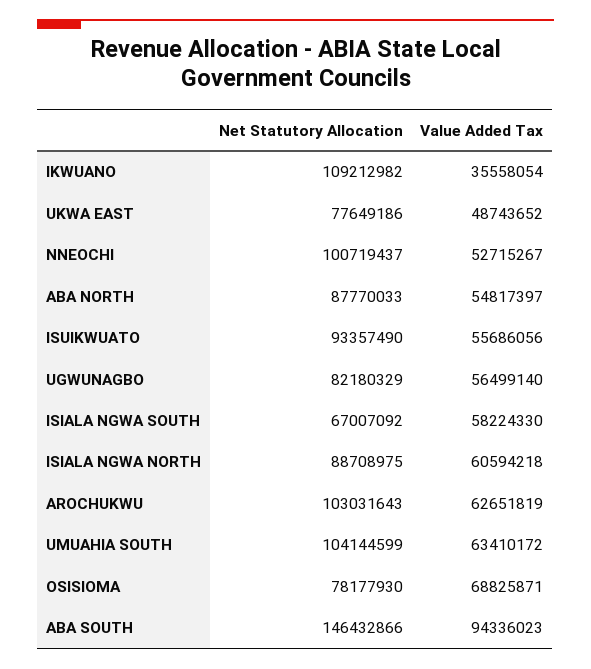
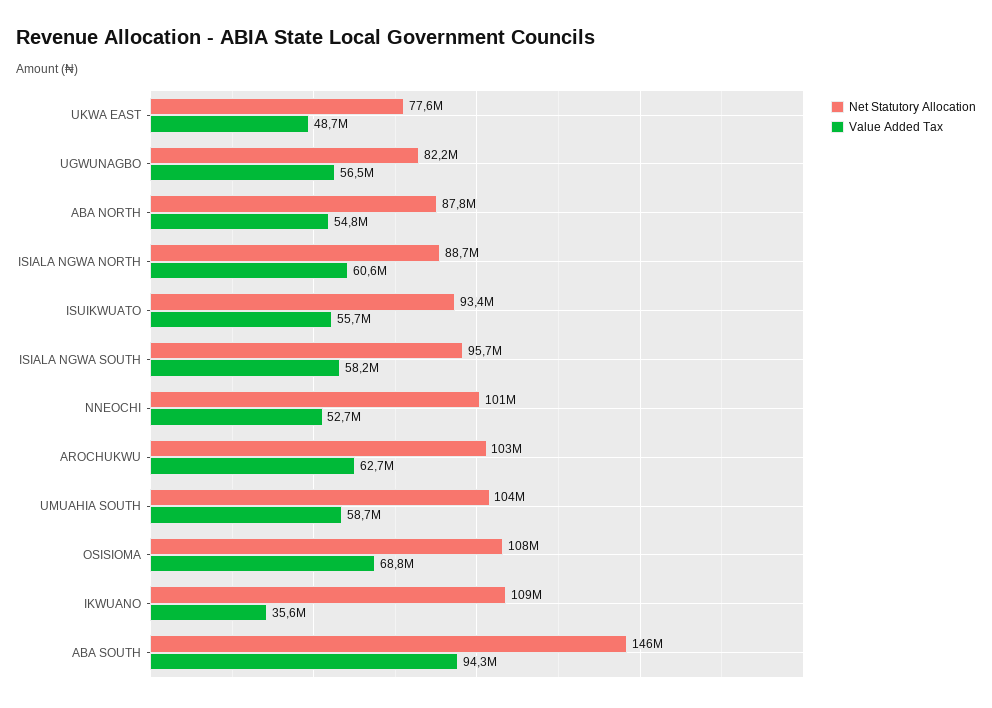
  {
    "Net Statutory Allocation": {
      "IKWUANO": 109212982,
      "UKWA EAST": 77649186,
      "NNEOCHI": 100719437,
      "ABA NORTH": 87770033,
      "ISUIKWUATO": 93357490,
      "UGWUNAGBO": 82180329,
-     "ISIALA NGWA SOUTH": 67007092,
+     "ISIALA NGWA SOUTH": 95700000,
      "ISIALA NGWA NORTH": 88708975,
      "AROCHUKWU": 103031643,
      "UMUAHIA SOUTH": 104144599,
-     "OSISIOMA": 78177930,
+     "OSISIOMA": 108000000,
      "ABA SOUTH": 146432866
    },
    "Value Added Tax": {
      "IKWUANO": 35558054,
      "UKWA EAST": 48743652,
      "NNEOCHI": 52715267,
      "ABA NORTH": 54817397,
      "ISUIKWUATO": 55686056,
      "UGWUNAGBO": 56499140,
      "ISIALA NGWA SOUTH": 58224330,
      "ISIALA NGWA NORTH": 60594218,
      "AROCHUKWU": 62651819,
-     "UMUAHIA SOUTH": 63410172,
+     "UMUAHIA SOUTH": 58700000,
      "OSISIOMA": 68825871,
      "ABA SOUTH": 94336023
    }
  }

